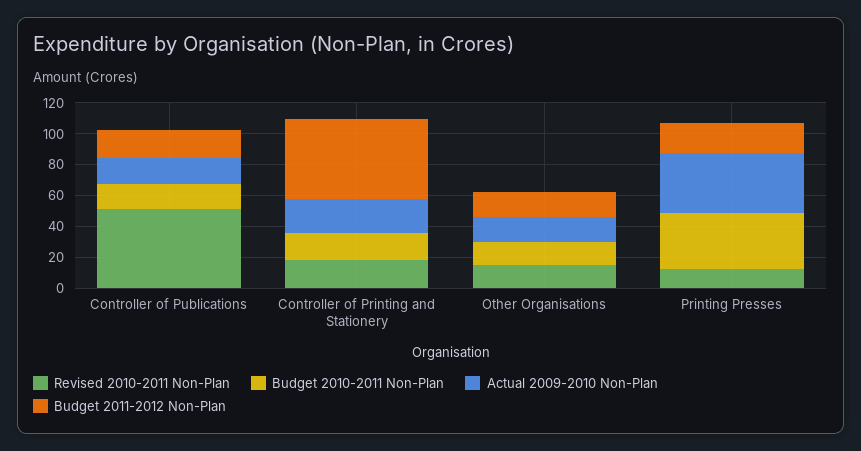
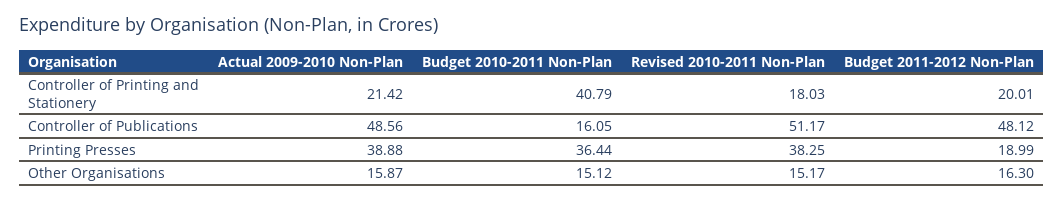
  {
    "Revised 2010-2011 Non-Plan": {
      "Controller of Publications": 51.17,
      "Controller of Printing and Stationery": 18.03,
      "Other Organisations": 15.17,
-     "Printing Presses": 10
+     "Printing Presses": 38.25
    },
    "Budget 2010-2011 Non-Plan": {
      "Controller of Publications": 16.05,
-     "Controller of Printing and Stationery": 20,
+     "Controller of Printing and Stationery": 40.79,
      "Other Organisations": 15.12,
      "Printing Presses": 36.44
    },
    "Actual 2009-2010 Non-Plan": {
-     "Controller of Publications": 20,
+     "Controller of Publications": 48.56,
      "Controller of Printing and Stationery": 21.42,
      "Other Organisations": 15.87,
      "Printing Presses": 38.88
    },
    "Budget 2011-2012 Non-Plan": {
-     "Controller of Publications": 20,
+     "Controller of Publications": 48.12,
-     "Controller of Printing and Stationery": 50,
+     "Controller of Printing and Stationery": 20.01,
      "Other Organisations": 16.3,
      "Printing Presses": 18.99
    }
  }

